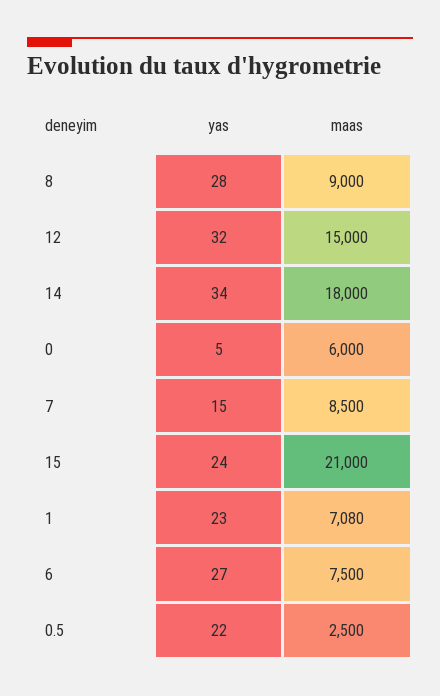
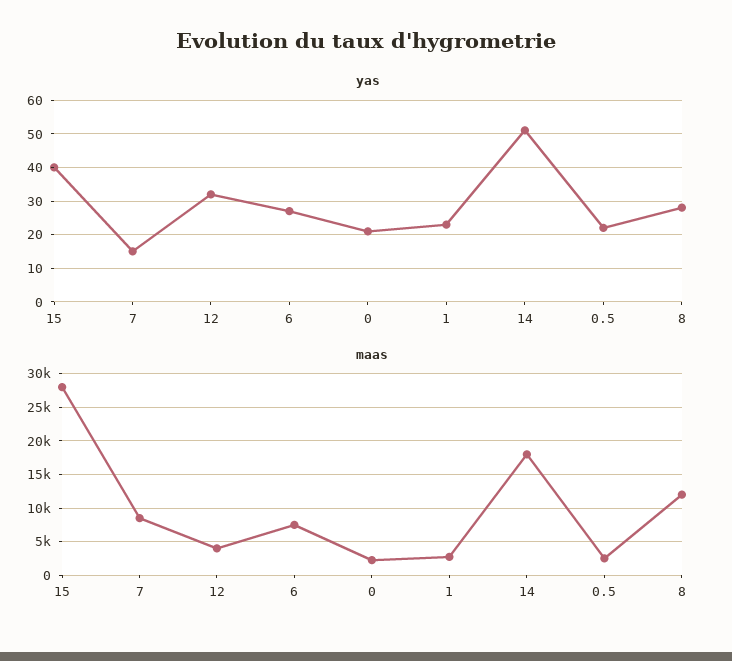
  {
    "yas": {
      "8": 28,
      "12": 32,
-     "14": 34,
+     "14": 50,
-     "0": 5,
+     "0": 20,
      "7": 15,
-     "15": 24,
+     "15": 40,
      "1": 23,
      "6": 27,
      "0.5": 22
    },
    "maas": {
-     "8": 9000,
+     "8": 12000,
-     "12": 15000,
+     "12": 4000,
      "14": 18000,
-     "0": 6000,
+     "0": 2000,
      "7": 8500,
-     "15": 21000,
+     "15": 28000,
-     "1": 7080,
+     "1": 3000,
      "6": 7500,
      "0.5": 2500
    }
  }

